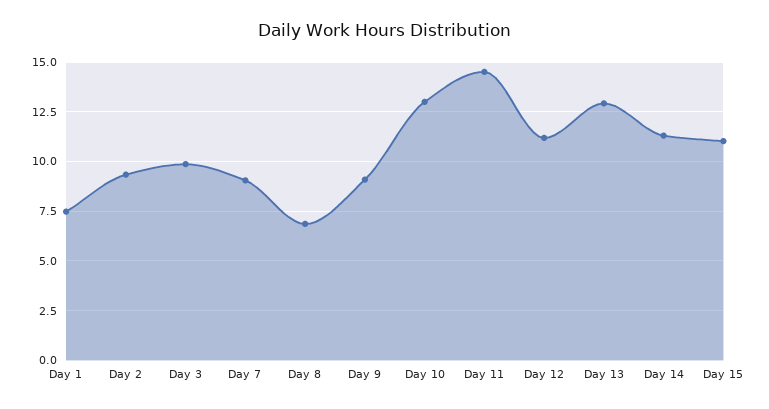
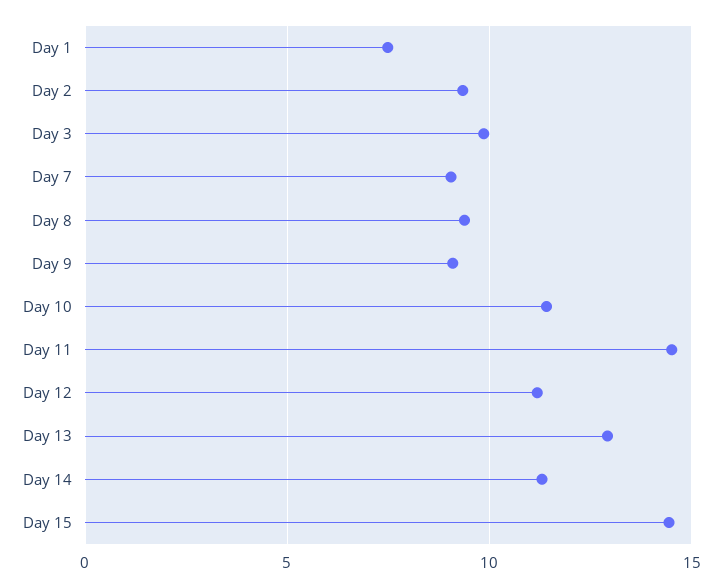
  {
    "Day 1": 7.5,
    "Day 2": 9.5,
    "Day 3": 10,
    "Day 7": 9,
-   "Day 8": 7,
+   "Day 8": 9.5,
    "Day 9": 9,
-   "Day 10": 13,
+   "Day 10": 11.5,
    "Day 11": 14.5,
    "Day 12": 11,
    "Day 13": 13,
    "Day 14": 11.5,
-   "Day 15": 11
+   "Day 15": 14.5
  }

